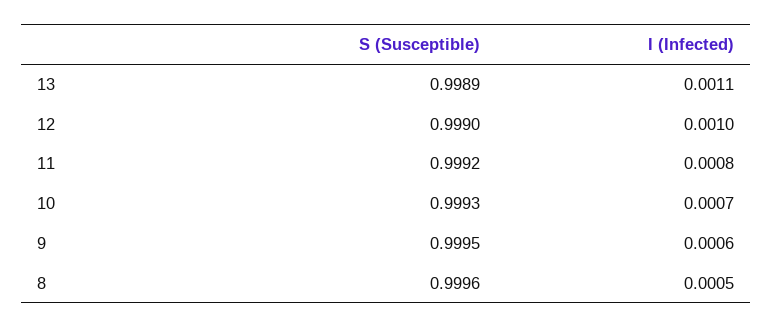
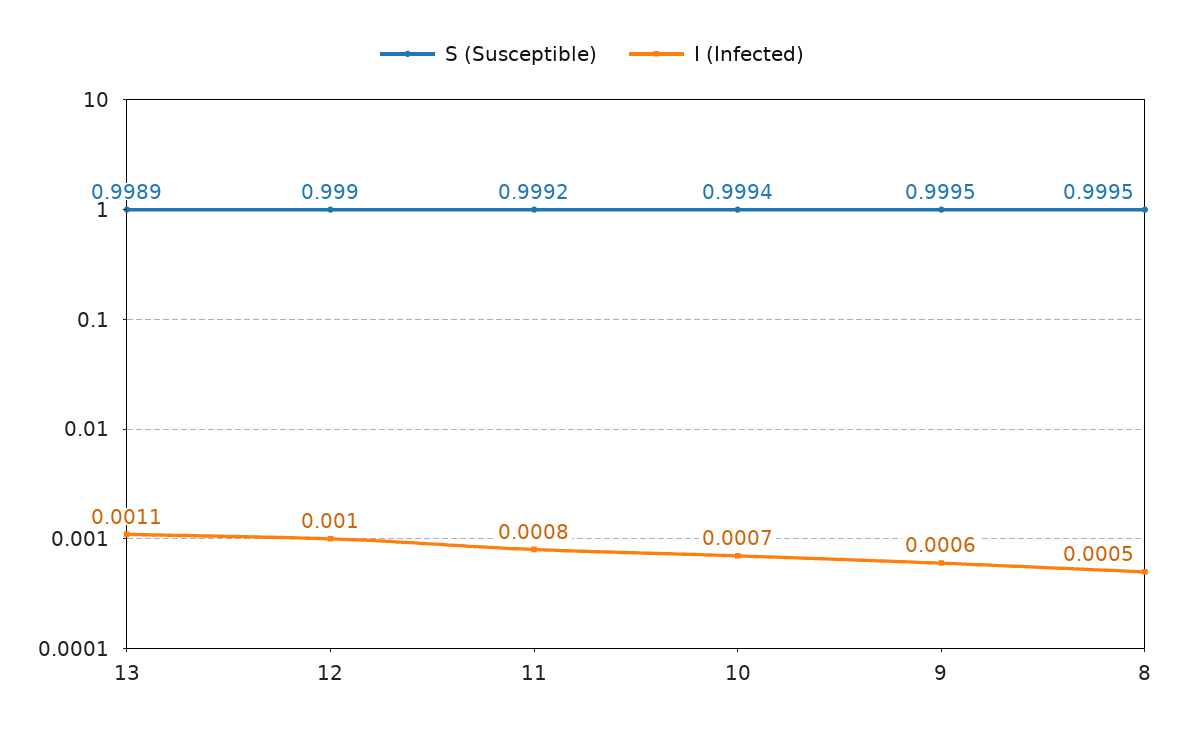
  {
    "S (Susceptible)": {
      "13": 0.9989,
      "12": 0.999,
      "11": 0.9992,
-     "10": 0.9993,
+     "10": 0.9994,
      "9": 0.9995,
-     "8": 0.9996
+     "8": 0.9995
    },
    "I (Infected)": {
      "13": 0.0011,
      "12": 0.001,
      "11": 0.0008,
      "10": 0.0007,
      "9": 0.0006,
      "8": 0.0005
    }
  }

